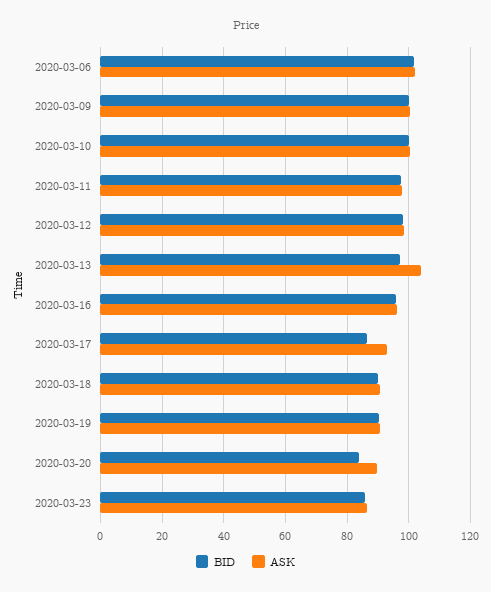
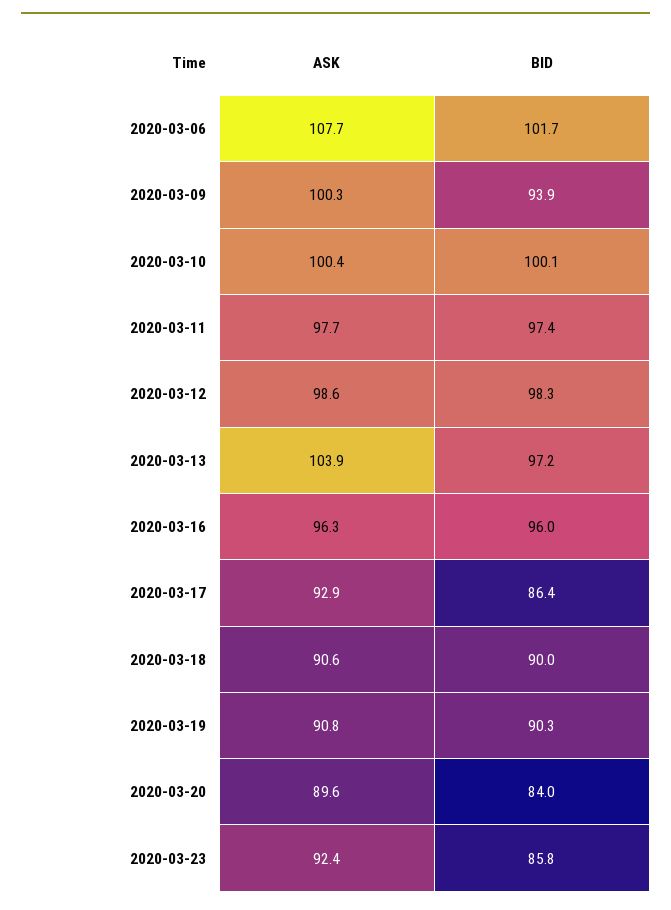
  {
    "BID": {
      "2020-03-06": 101.7,
-     "2020-03-09": 100,
+     "2020-03-09": 93.9,
      "2020-03-10": 100.1,
      "2020-03-11": 97.4,
      "2020-03-12": 98.3,
      "2020-03-13": 97.2,
      "2020-03-16": 96,
      "2020-03-17": 86.4,
      "2020-03-18": 90,
      "2020-03-19": 90.3,
      "2020-03-20": 84,
      "2020-03-23": 85.8
    },
    "ASK": {
-     "2020-03-06": 102,
+     "2020-03-06": 107.7,
      "2020-03-09": 100.3,
      "2020-03-10": 100.4,
      "2020-03-11": 97.7,
      "2020-03-12": 98.6,
      "2020-03-13": 103.9,
      "2020-03-16": 96.3,
      "2020-03-17": 92.9,
      "2020-03-18": 90.6,
      "2020-03-19": 90.8,
      "2020-03-20": 89.6,
-     "2020-03-23": 86
+     "2020-03-23": 92.4
    }
  }

